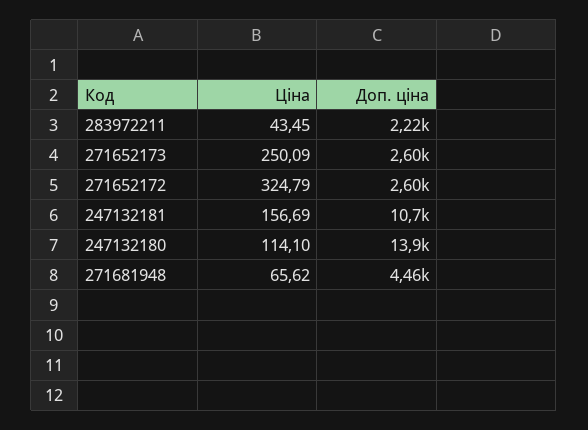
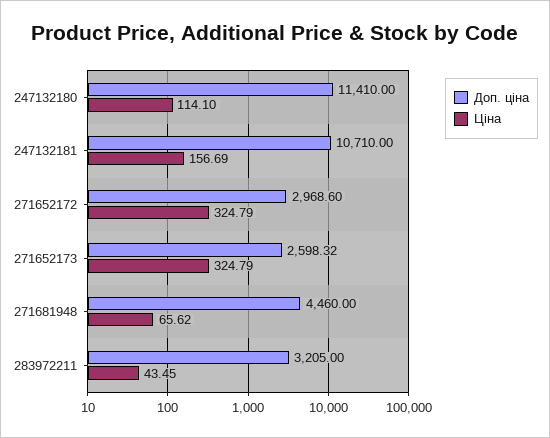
  {
    "Ціна": {
      "283972211": 43.45,
-     "271652173": 250.09,
+     "271652173": 324.79,
      "271652172": 324.79,
      "247132181": 156.69,
      "247132180": 114.1,
      "271681948": 65.62
    },
    "Доп. ціна": {
-     "283972211": 2220,
+     "283972211": 3205,
      "271652173": 2598.32,
-     "271652172": 2600,
+     "271652172": 2968.6,
      "247132181": 10710,
-     "247132180": 13900,
+     "247132180": 11410,
      "271681948": 4460
    }
  }

